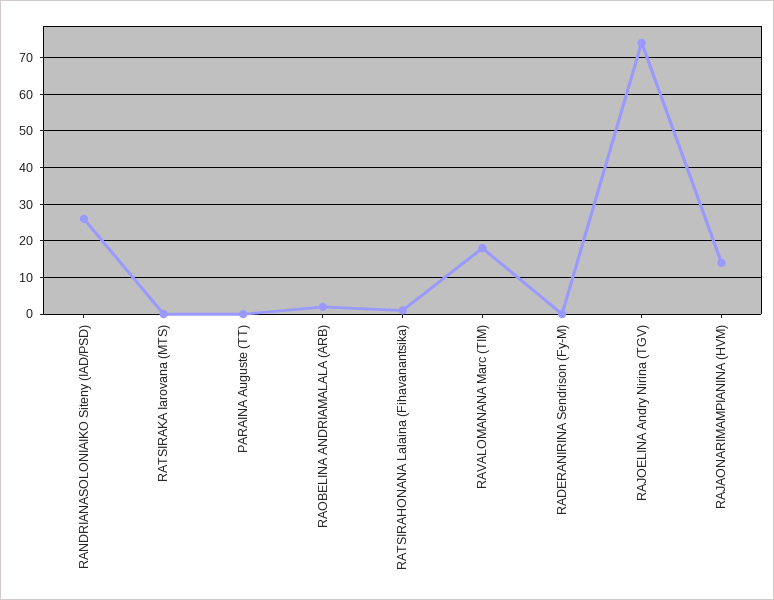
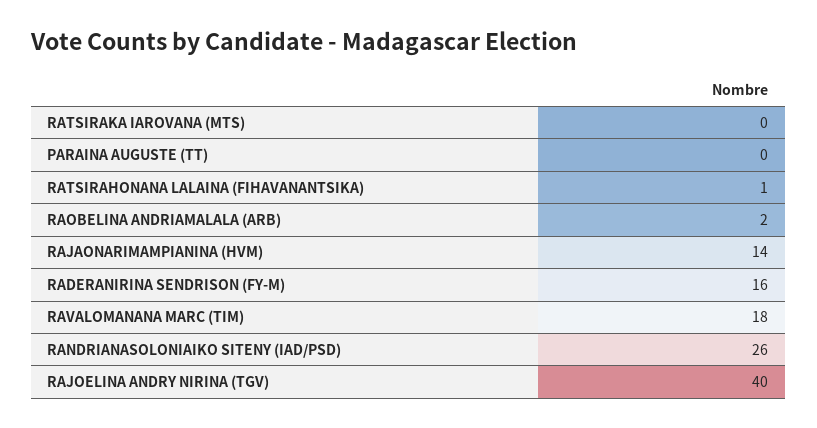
  {
    "RANDRIANASOLONIAIKO Siteny (IAD/PSD)": 26,
    "RATSIRAKA Iarovana (MTS)": 0,
    "PARAINA Auguste (TT)": 0,
    "RAOBELINA ANDRIAMALALA (ARB)": 2,
    "RATSIRAHONANA Lalaina (Fihavanantsika)": 1,
    "RAVALOMANANA Marc (TIM)": 18,
-   "RADERANIRINA Sendrison (Fy-M)": 0,
+   "RADERANIRINA Sendrison (Fy-M)": 16,
-   "RAJOELINA Andry Nirina (TGV)": 75,
+   "RAJOELINA Andry Nirina (TGV)": 40,
    "RAJAONARIMAMPIANINA (HVM)": 14
  }

